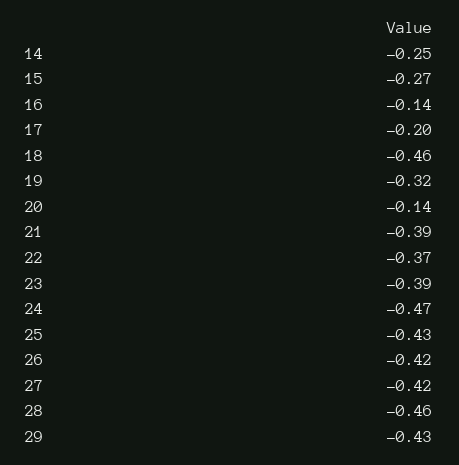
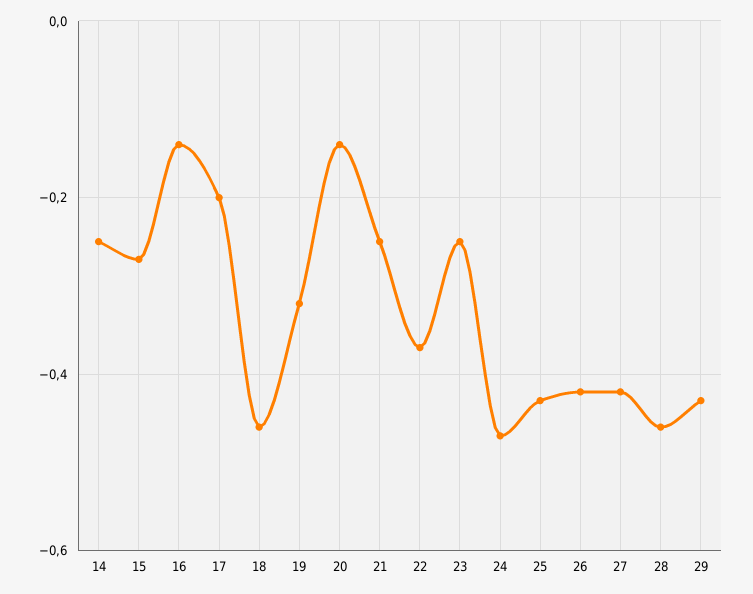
  {
    "14": -0.25,
    "15": -0.27,
    "16": -0.14,
    "17": -0.2,
    "18": -0.46,
    "19": -0.32,
    "20": -0.14,
-   "21": -0.39,
+   "21": -0.25,
    "22": -0.37,
-   "23": -0.39,
+   "23": -0.25,
    "24": -0.47,
    "25": -0.43,
    "26": -0.42,
    "27": -0.42,
    "28": -0.46,
    "29": -0.43
  }

